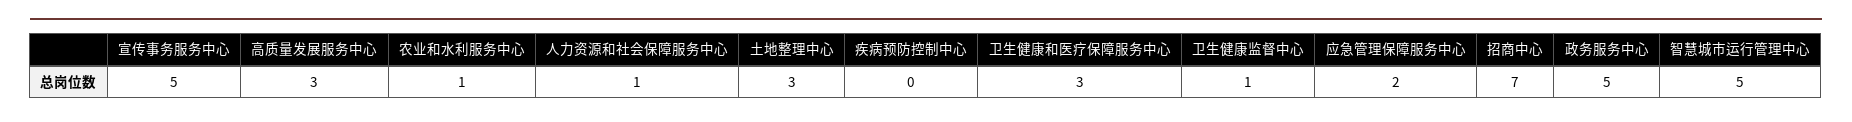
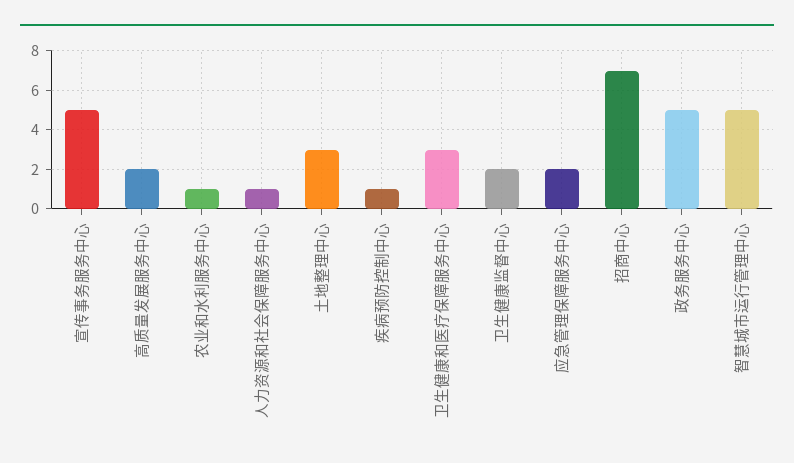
  {
    "宣传事务服务中心": 5,
-   "高质量发展服务中心": 3,
+   "高质量发展服务中心": 2,
    "农业和水利服务中心": 1,
    "人力资源和社会保障服务中心": 1,
    "土地整理中心": 3,
-   "疾病预防控制中心": 0,
+   "疾病预防控制中心": 1,
    "卫生健康和医疗保障服务中心": 3,
-   "卫生健康监督中心": 1,
+   "卫生健康监督中心": 2,
    "应急管理保障服务中心": 2,
    "招商中心": 7,
    "政务服务中心": 5,
    "智慧城市运行管理中心": 5
  }

